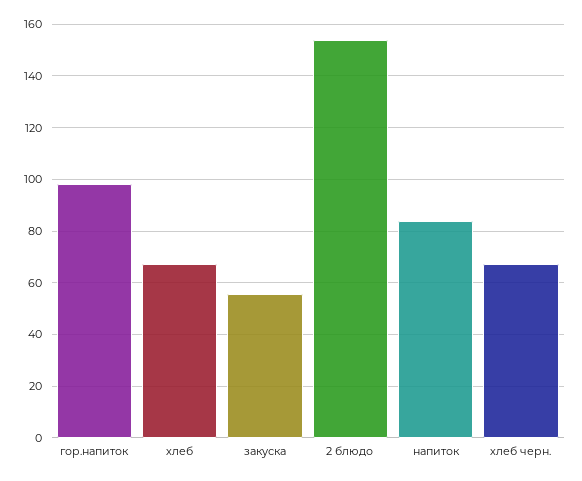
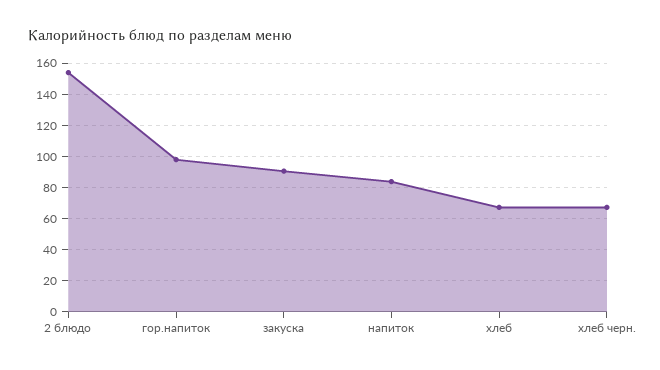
  {
    "гор.напиток": 97.5,
    "хлеб": 67.5,
-   "закуска": 55,
+   "закуска": 90,
    "2 блюдо": 155,
    "напиток": 85,
    "хлеб черн.": 67.5
  }

